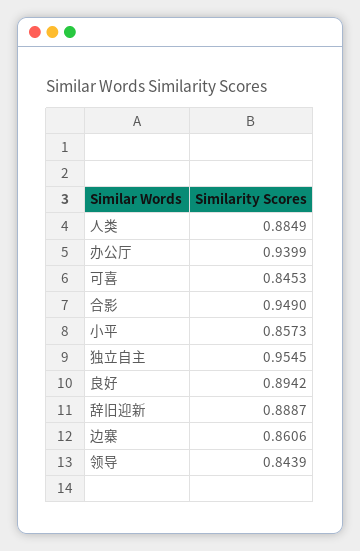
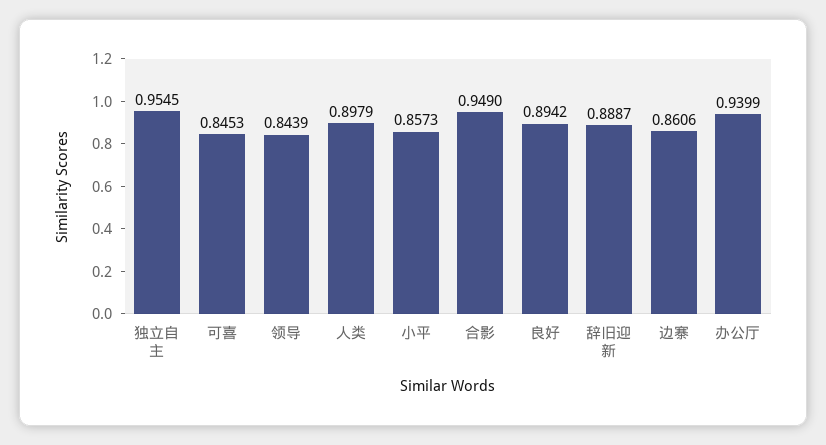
  {
-   "人类": 0.8849,
+   "人类": 0.8979,
    "办公厅": 0.9399,
    "可喜": 0.8453,
    "合影": 0.949,
    "小平": 0.8573,
    "独立自主": 0.9545,
    "良好": 0.8942,
    "辞旧迎新": 0.8887,
    "边寨": 0.8606,
    "领导": 0.8439
  }

